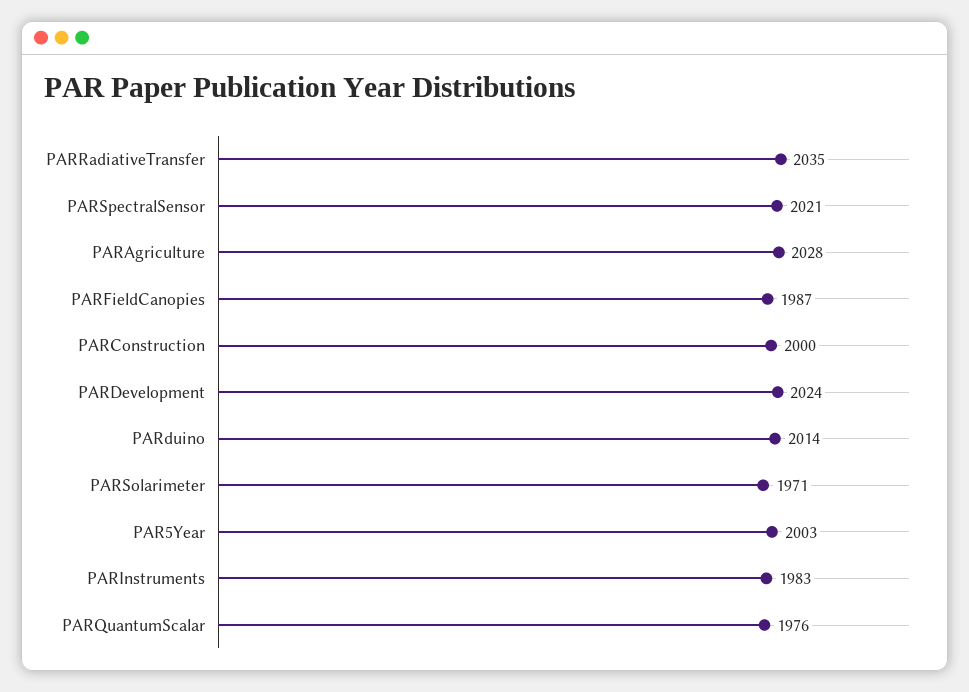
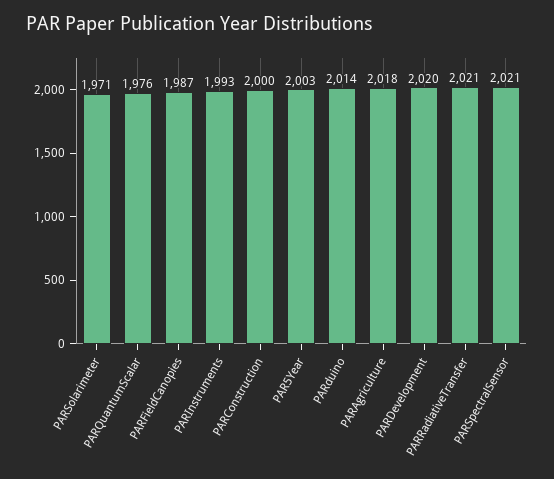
  {
-   "PARRadiativeTransfer": 2035,
+   "PARRadiativeTransfer": 2021,
    "PARSpectralSensor": 2021,
-   "PARAgriculture": 2028,
+   "PARAgriculture": 2018,
    "PARFieldCanopies": 1987,
    "PARConstruction": 2000,
-   "PARDevelopment": 2024,
+   "PARDevelopment": 2020,
    "PARduino": 2014,
    "PARSolarimeter": 1971,
    "PAR5Year": 2003,
-   "PARInstruments": 1983,
+   "PARInstruments": 1993,
    "PARQuantumScalar": 1976
  }

